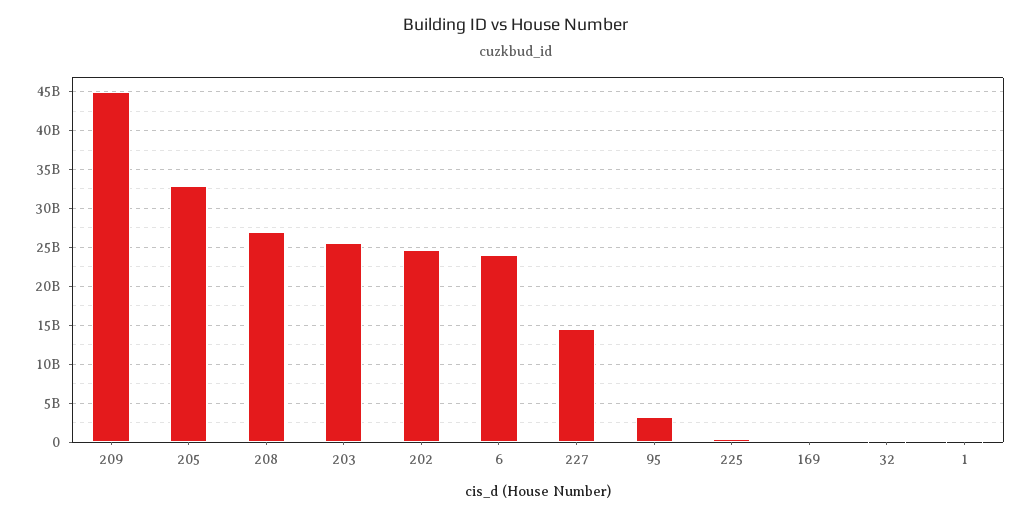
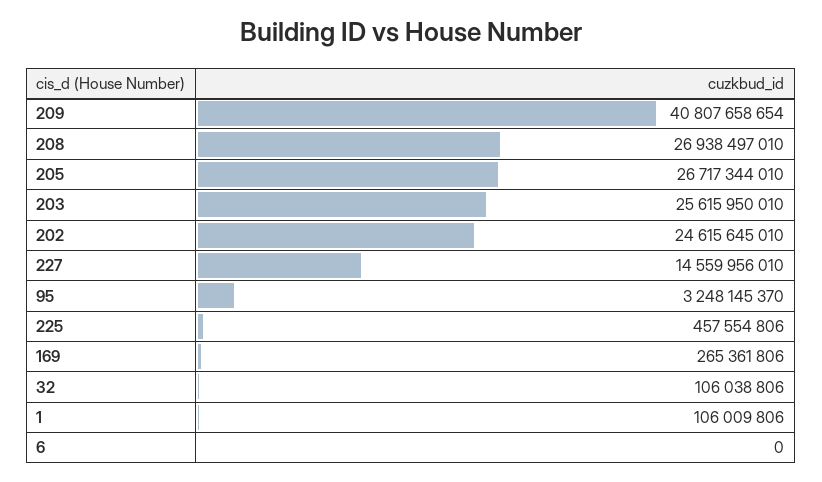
  {
-   "209": 45000000000,
+   "209": 40807658654,
-   "205": 33000000000,
+   "205": 26717344010,
    "208": 26938497010,
    "203": 25615950010,
    "202": 24615645010,
-   "6": 24000000000,
+   "6": 0,
    "227": 14559956010,
    "95": 3248145370,
    "225": 457554806,
    "169": 265361806,
    "32": 106038806,
    "1": 106009806
  }

